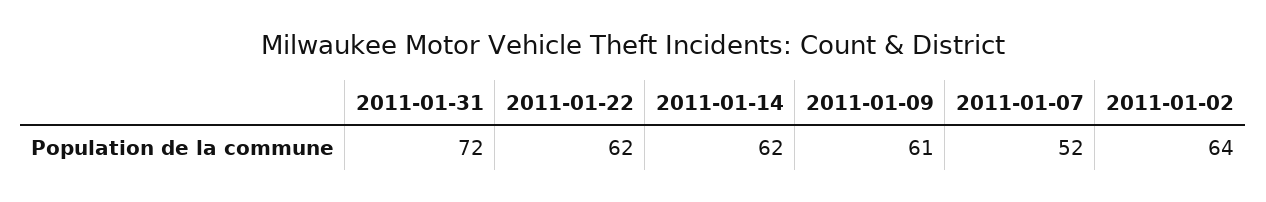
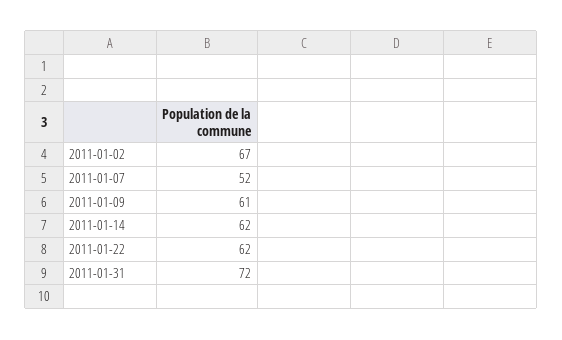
  {
    "2011-01-31": 72,
    "2011-01-22": 62,
    "2011-01-14": 62,
    "2011-01-09": 61,
    "2011-01-07": 52,
-   "2011-01-02": 64
+   "2011-01-02": 67
  }

